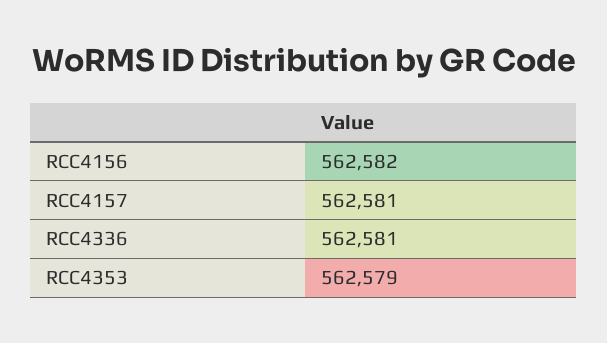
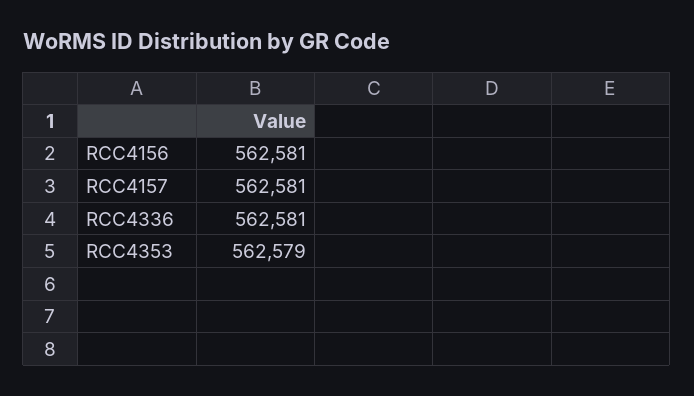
  {
-   "RCC4156": 562582,
+   "RCC4156": 562581,
    "RCC4157": 562581,
    "RCC4336": 562581,
    "RCC4353": 562579
  }

